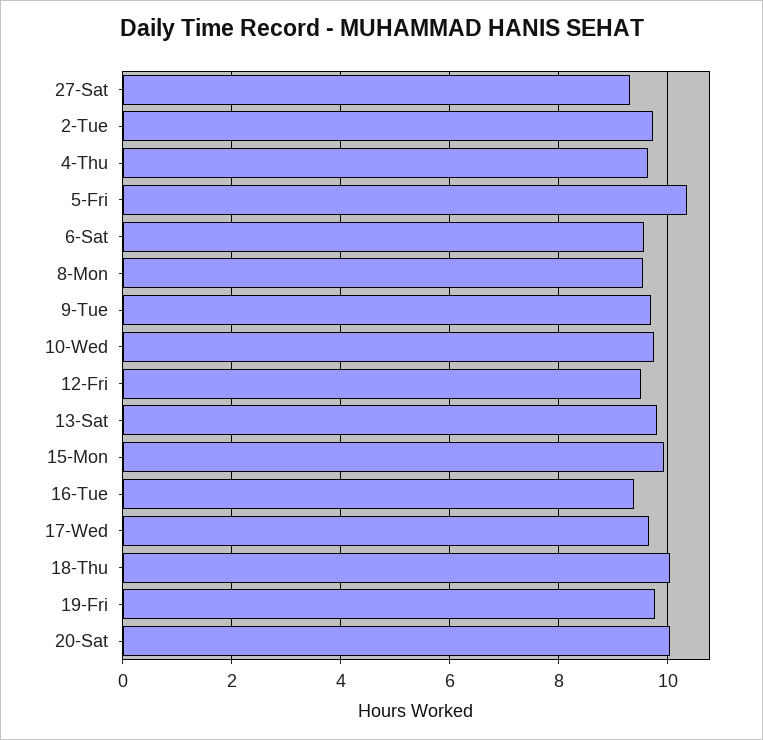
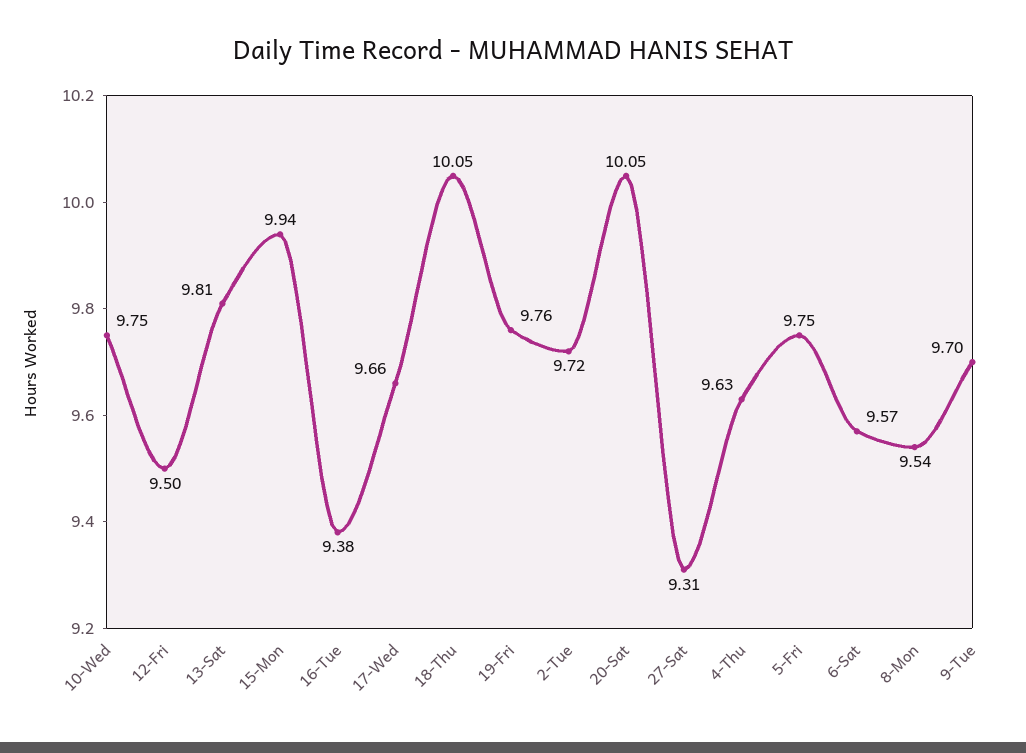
  {
    "27-Sat": 9.31,
    "2-Tue": 9.72,
    "4-Thu": 9.63,
-   "5-Fri": 10.4,
+   "5-Fri": 9.75,
    "6-Sat": 9.57,
    "8-Mon": 9.54,
    "9-Tue": 9.7,
    "10-Wed": 9.75,
    "12-Fri": 9.5,
    "13-Sat": 9.81,
    "15-Mon": 9.94,
    "16-Tue": 9.38,
    "17-Wed": 9.66,
    "18-Thu": 10.05,
    "19-Fri": 9.76,
    "20-Sat": 10.05
  }

